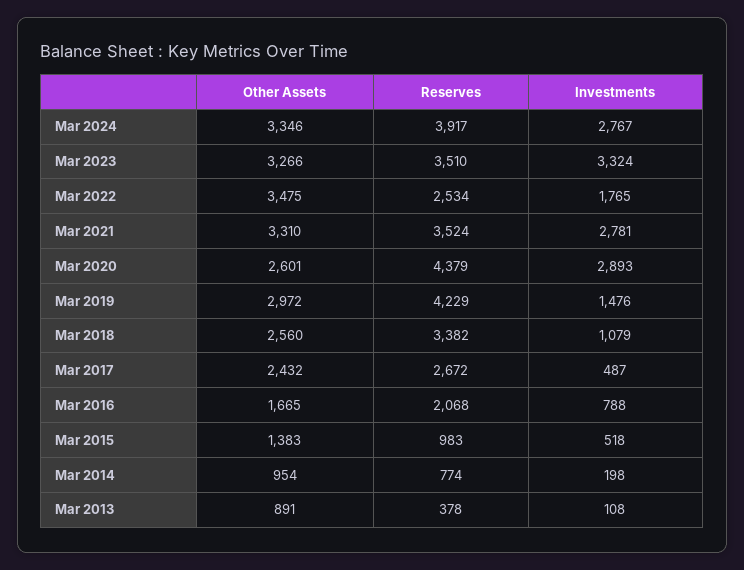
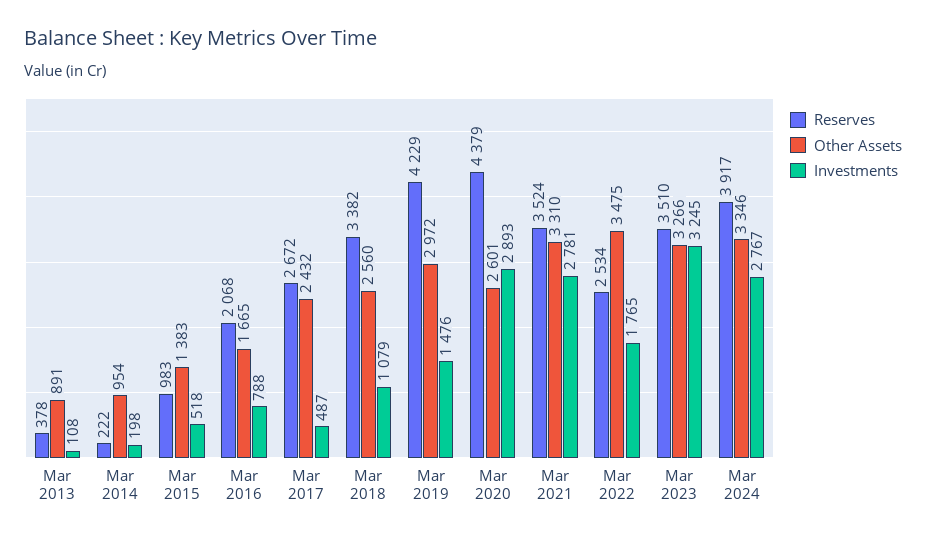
  {
    "Other Assets": {
      "Mar 2024": 3346,
      "Mar 2023": 3266,
      "Mar 2022": 3475,
      "Mar 2021": 3310,
      "Mar 2020": 2601,
      "Mar 2019": 2972,
      "Mar 2018": 2560,
      "Mar 2017": 2432,
      "Mar 2016": 1665,
      "Mar 2015": 1383,
      "Mar 2014": 954,
      "Mar 2013": 891
    },
    "Reserves": {
      "Mar 2024": 3917,
      "Mar 2023": 3510,
      "Mar 2022": 2534,
      "Mar 2021": 3524,
      "Mar 2020": 4379,
      "Mar 2019": 4229,
      "Mar 2018": 3382,
      "Mar 2017": 2672,
      "Mar 2016": 2068,
      "Mar 2015": 983,
-     "Mar 2014": 774,
+     "Mar 2014": 222,
      "Mar 2013": 378
    },
    "Investments": {
      "Mar 2024": 2767,
-     "Mar 2023": 3324,
+     "Mar 2023": 3245,
      "Mar 2022": 1765,
      "Mar 2021": 2781,
      "Mar 2020": 2893,
      "Mar 2019": 1476,
      "Mar 2018": 1079,
      "Mar 2017": 487,
      "Mar 2016": 788,
      "Mar 2015": 518,
      "Mar 2014": 198,
      "Mar 2013": 108
    }
  }

